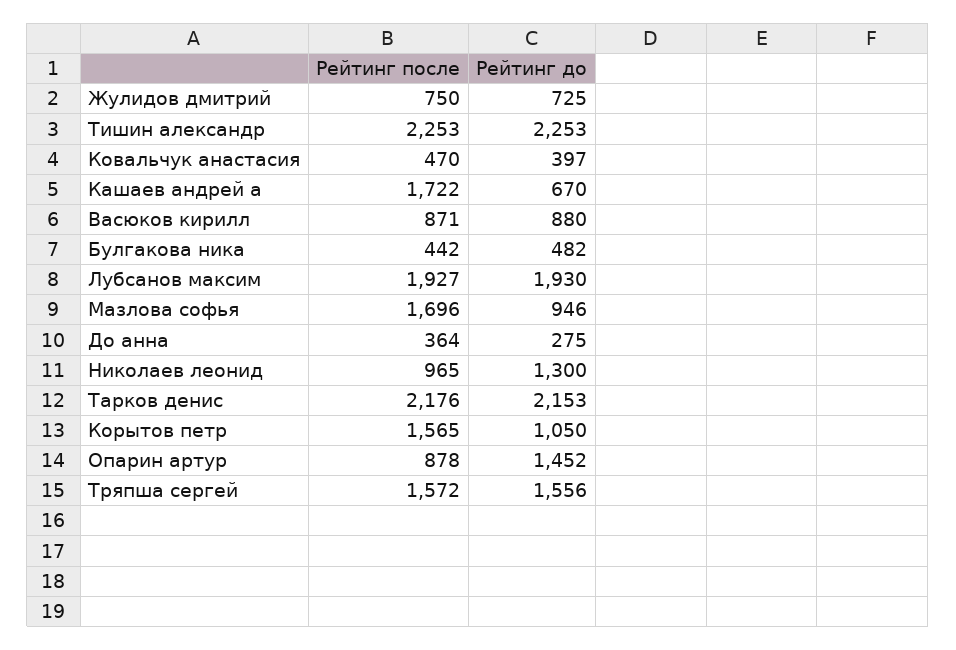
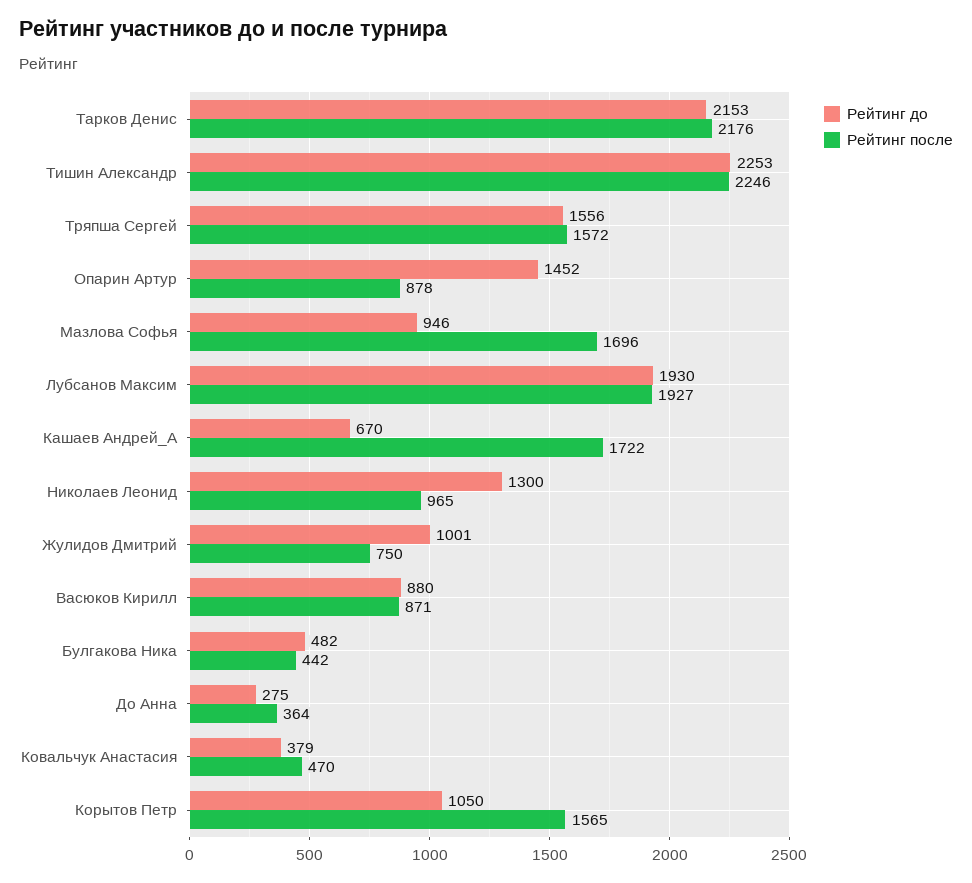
  {
    "Рейтинг после": {
      "Жулидов дмитрий": 750,
-     "Тишин александр": 2253,
+     "Тишин александр": 2246,
      "Ковальчук анастасия": 470,
      "Кашаев андрей а": 1722,
      "Васюков кирилл": 871,
      "Булгакова ника": 442,
      "Лубсанов максим": 1927,
      "Мазлова софья": 1696,
      "До анна": 364,
      "Николаев леонид": 965,
      "Тарков денис": 2176,
      "Корытов петр": 1565,
      "Опарин артур": 878,
      "Тряпша сергей": 1572
    },
    "Рейтинг до": {
-     "Жулидов дмитрий": 725,
+     "Жулидов дмитрий": 1001,
      "Тишин александр": 2253,
-     "Ковальчук анастасия": 397,
+     "Ковальчук анастасия": 379,
      "Кашаев андрей а": 670,
      "Васюков кирилл": 880,
      "Булгакова ника": 482,
      "Лубсанов максим": 1930,
      "Мазлова софья": 946,
      "До анна": 275,
      "Николаев леонид": 1300,
      "Тарков денис": 2153,
      "Корытов петр": 1050,
      "Опарин артур": 1452,
      "Тряпша сергей": 1556
    }
  }

